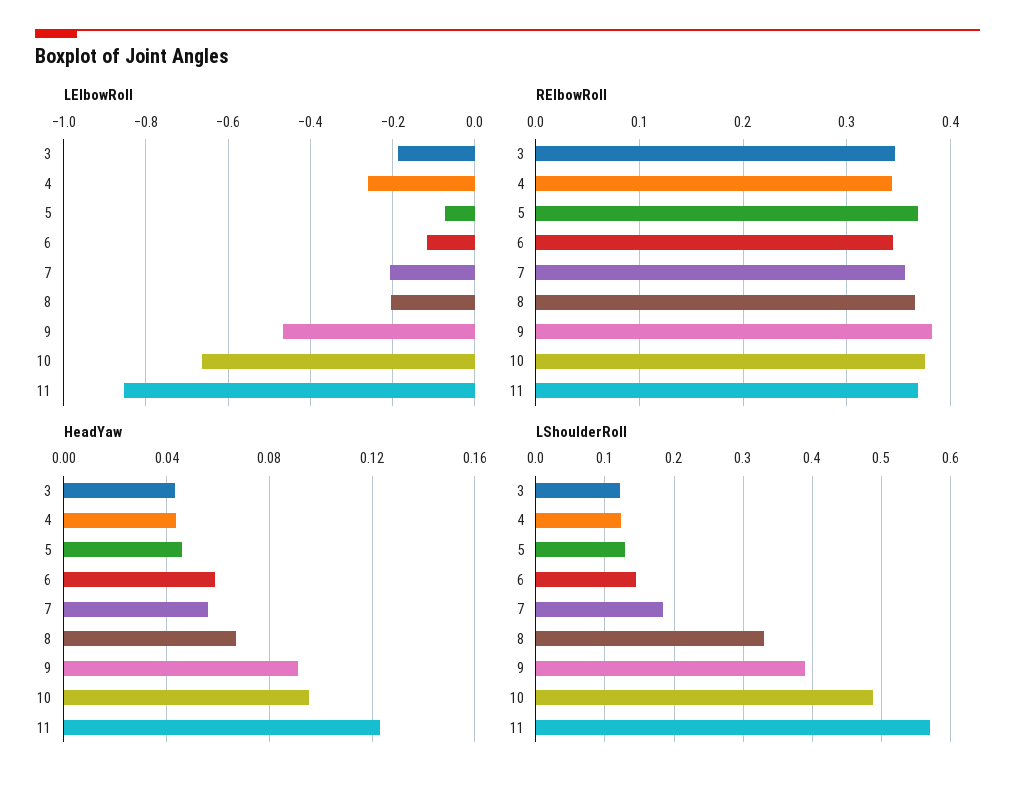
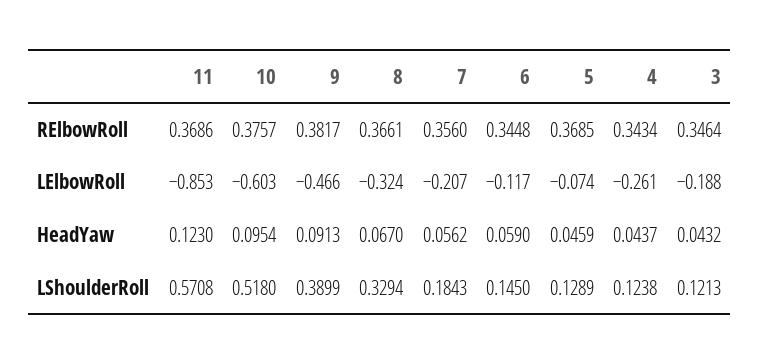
  {
    "LElbowRoll": {
      "3": -0.188,
      "4": -0.261,
      "5": -0.074,
      "6": -0.117,
      "7": -0.207,
-     "8": -0.2,
+     "8": -0.324,
      "9": -0.466,
-     "10": -0.66,
+     "10": -0.603,
      "11": -0.853
    },
    "RElbowRoll": {
      "3": 0.3464,
      "4": 0.3434,
      "5": 0.3685,
      "6": 0.3448,
      "7": 0.356,
      "8": 0.3661,
      "9": 0.3817,
      "10": 0.3757,
      "11": 0.3686
    },
    "HeadYaw": {
      "3": 0.0432,
      "4": 0.0437,
      "5": 0.0459,
      "6": 0.059,
      "7": 0.0562,
      "8": 0.067,
      "9": 0.0913,
      "10": 0.0954,
      "11": 0.123
    },
    "LShoulderRoll": {
      "3": 0.1213,
      "4": 0.1238,
      "5": 0.1289,
      "6": 0.145,
      "7": 0.1843,
      "8": 0.3294,
      "9": 0.3899,
-     "10": 0.49,
+     "10": 0.518,
      "11": 0.5708
    }
  }

